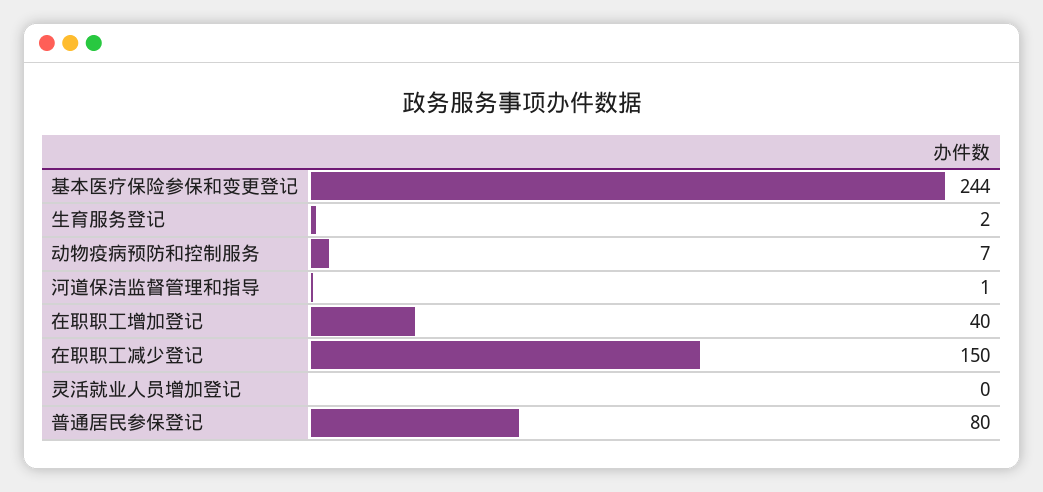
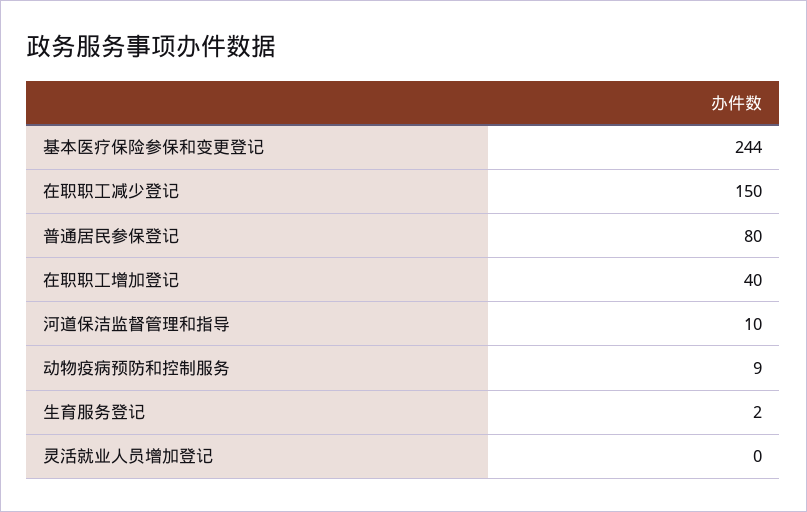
  {
    "基本医疗保险参保和变更登记": 244,
    "生育服务登记": 2,
-   "动物疫病预防和控制服务": 7,
+   "动物疫病预防和控制服务": 9,
-   "河道保洁监督管理和指导": 1,
+   "河道保洁监督管理和指导": 10,
    "在职职工增加登记": 40,
    "在职职工减少登记": 150,
    "灵活就业人员增加登记": 0,
    "普通居民参保登记": 80
  }

